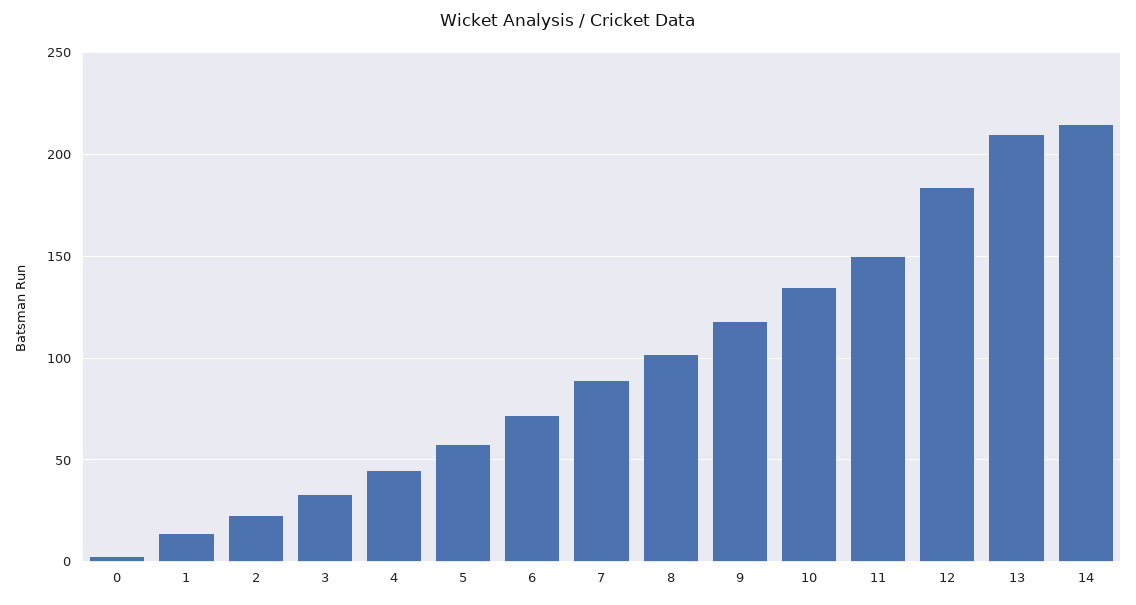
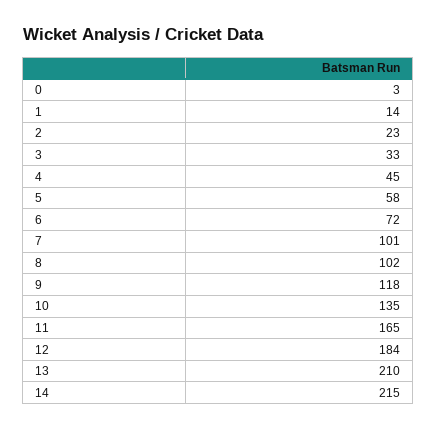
  {
    "0": 3,
    "1": 14,
    "2": 23,
    "3": 33,
    "4": 45,
    "5": 58,
    "6": 72,
-   "7": 90,
+   "7": 101,
    "8": 102,
    "9": 118,
    "10": 135,
-   "11": 150,
+   "11": 165,
    "12": 184,
    "13": 210,
    "14": 215
  }

